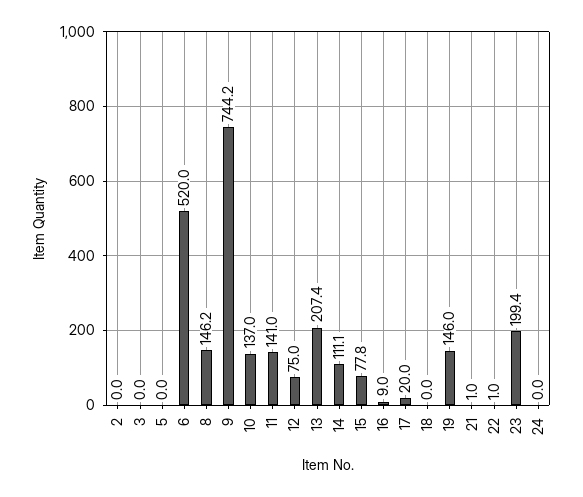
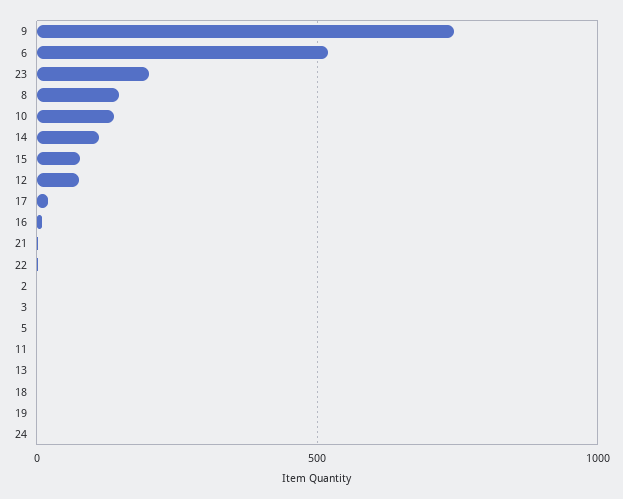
  {
    "2": 0,
    "3": 0,
    "5": 0,
    "6": 520,
    "8": 146.2,
    "9": 744.2,
    "10": 137,
-   "11": 141,
+   "11": 0,
    "12": 75,
-   "13": 207.4,
+   "13": 0,
    "14": 111.1,
    "15": 77.8,
    "16": 9,
    "17": 20,
    "18": 0,
-   "19": 146,
+   "19": 0,
    "21": 1,
    "22": 1,
    "23": 199.4,
    "24": 0
  }

